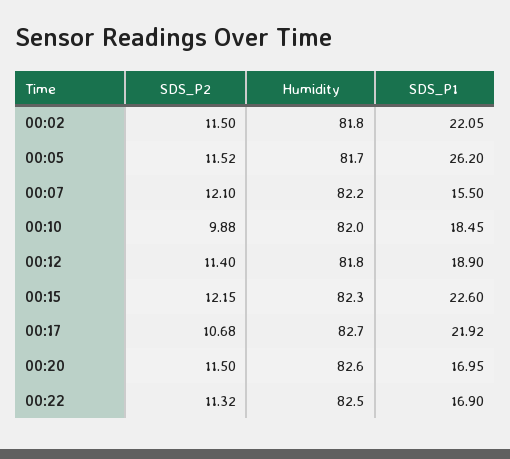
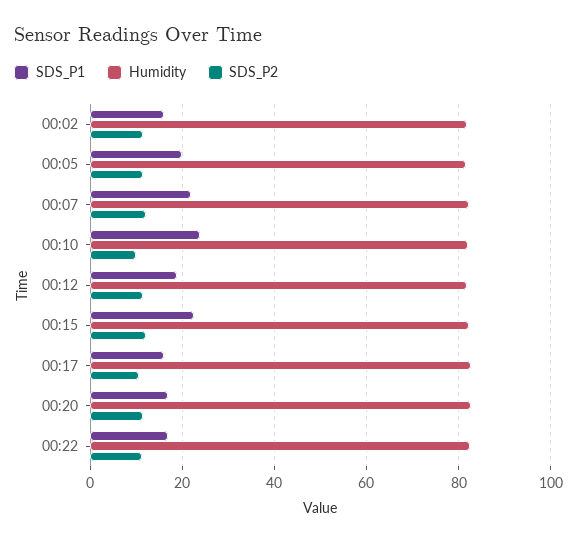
  {
    "SDS_P2": {
      "00:02": 11.5,
      "00:05": 11.52,
      "00:07": 12.1,
      "00:10": 9.88,
      "00:12": 11.4,
      "00:15": 12.15,
      "00:17": 10.68,
      "00:20": 11.5,
      "00:22": 11.32
    },
    "Humidity": {
      "00:02": 81.8,
      "00:05": 81.7,
      "00:07": 82.2,
      "00:10": 82,
      "00:12": 81.8,
      "00:15": 82.3,
      "00:17": 82.7,
      "00:20": 82.6,
      "00:22": 82.5
    },
    "SDS_P1": {
-     "00:02": 22.05,
+     "00:02": 16,
-     "00:05": 26.2,
+     "00:05": 20,
-     "00:07": 15.5,
+     "00:07": 22,
-     "00:10": 18.45,
+     "00:10": 24,
      "00:12": 18.9,
      "00:15": 22.6,
-     "00:17": 21.92,
+     "00:17": 16,
      "00:20": 16.95,
      "00:22": 16.9
    }
  }

